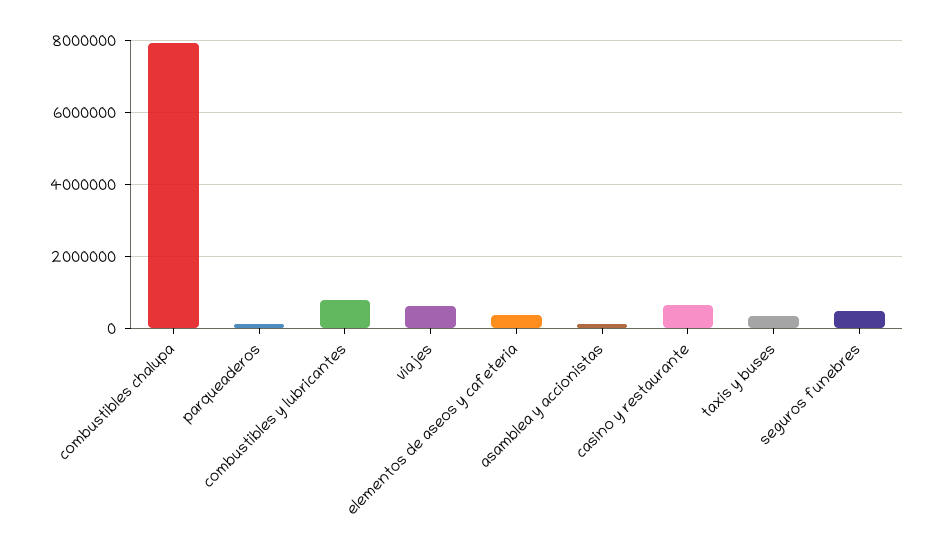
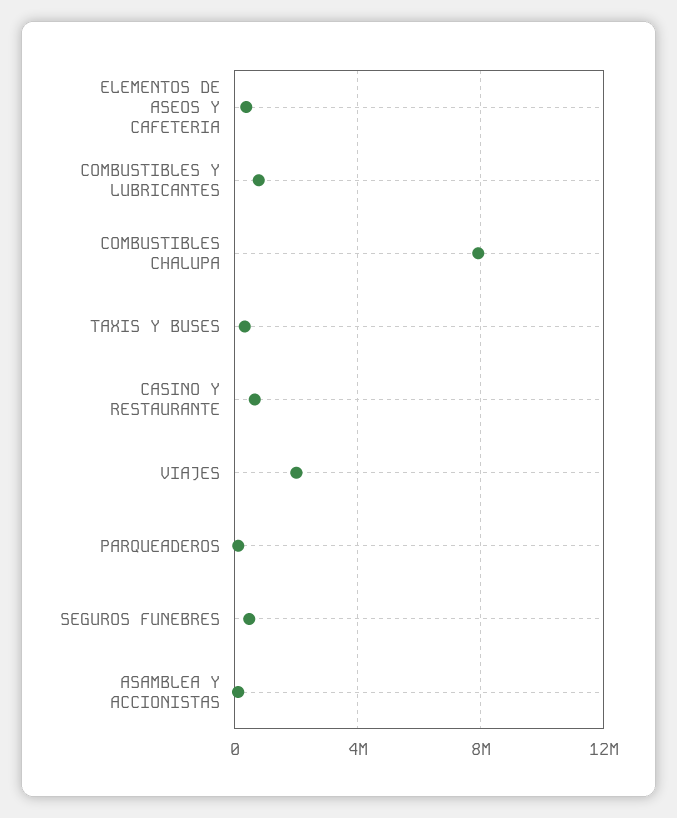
  {
    "combustibles chalupa": 8000000,
    "parqueaderos": 200000,
    "combustibles y lubricantes": 800000,
-   "viajes": 600000,
+   "viajes": 2000000,
    "elementos de aseos y cafeteria": 400000,
    "asamblea y accionistas": 200000,
    "casino y restaurante": 600000,
    "taxis y buses": 400000,
    "seguros funebres": 400000
  }

